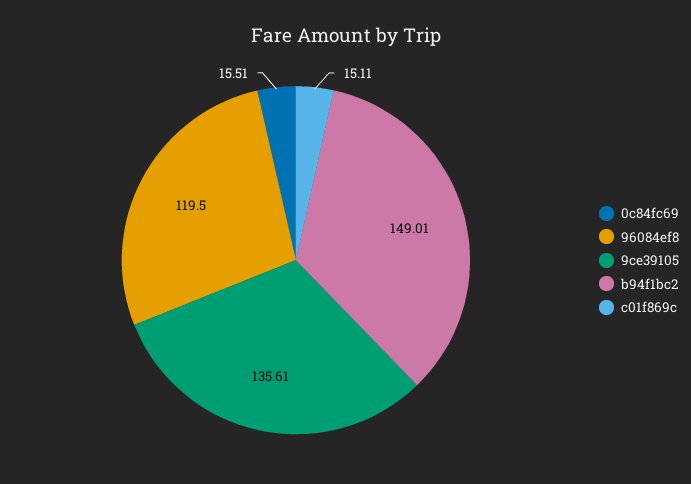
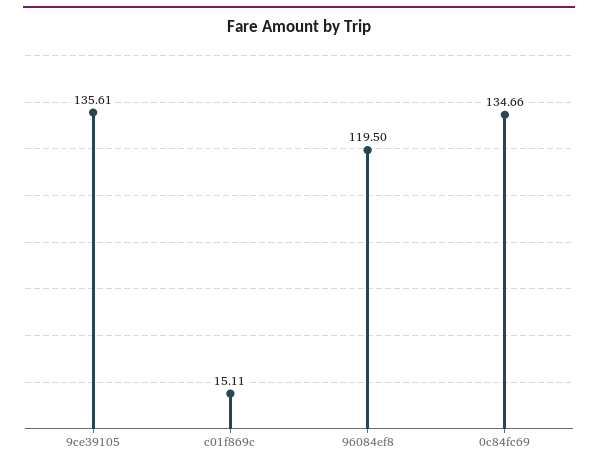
  {
-   "0c84fc69": 15.51,
+   "0c84fc69": 134.66,
    "96084ef8": 119.5,
    "9ce39105": 135.61,
-   "b94f1bc2": 149.01,
    "c01f869c": 15.11
  }

